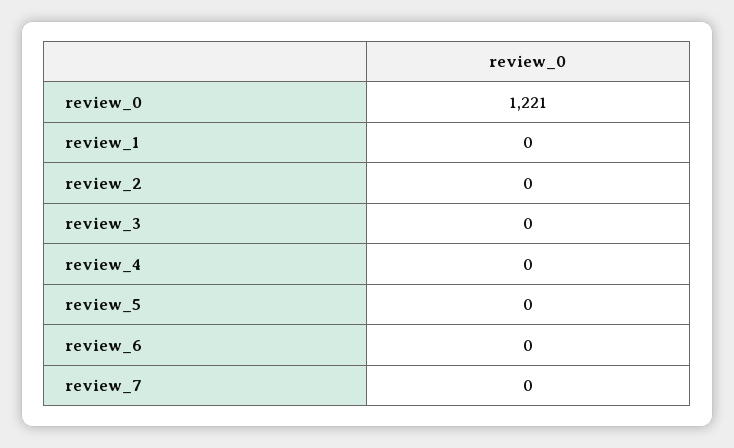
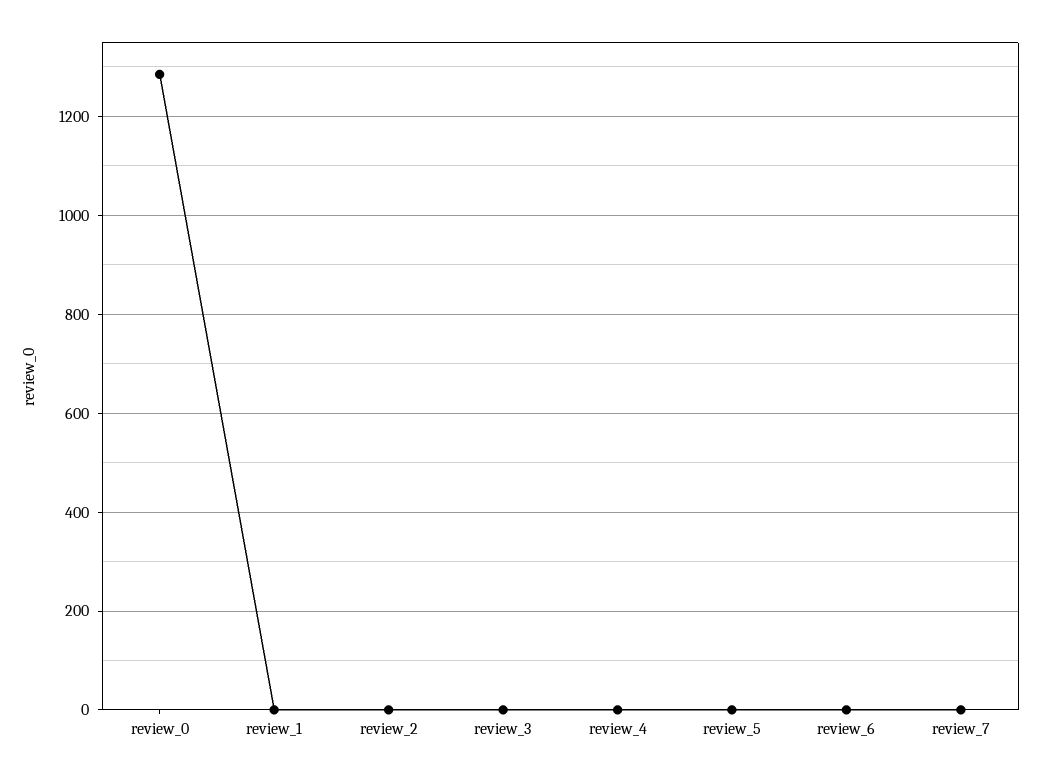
  {
-   "review_0": 1221,
+   "review_0": 1280,
    "review_1": 0,
    "review_2": 0,
    "review_3": 0,
    "review_4": 0,
    "review_5": 0,
    "review_6": 0,
    "review_7": 0
  }

